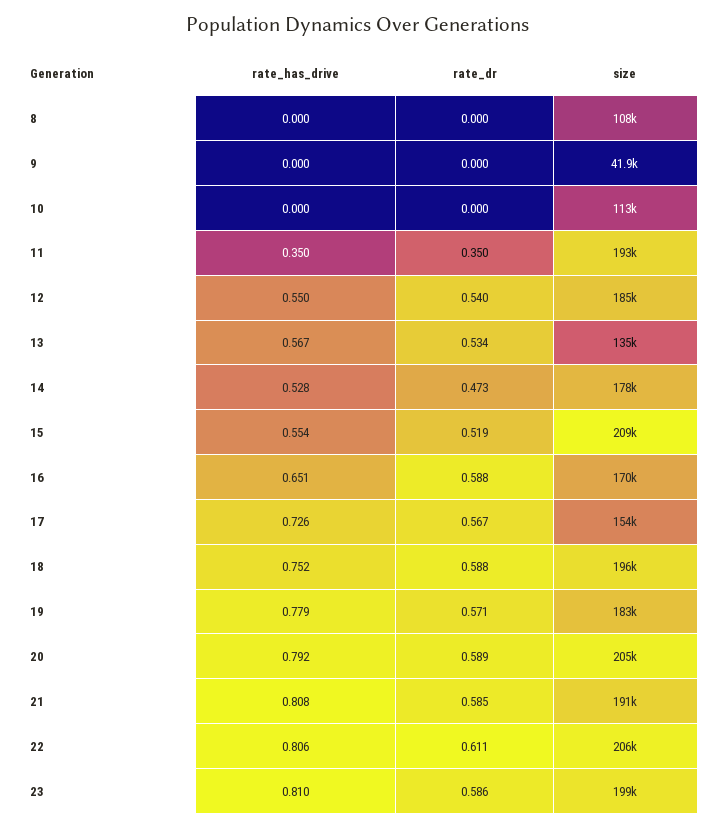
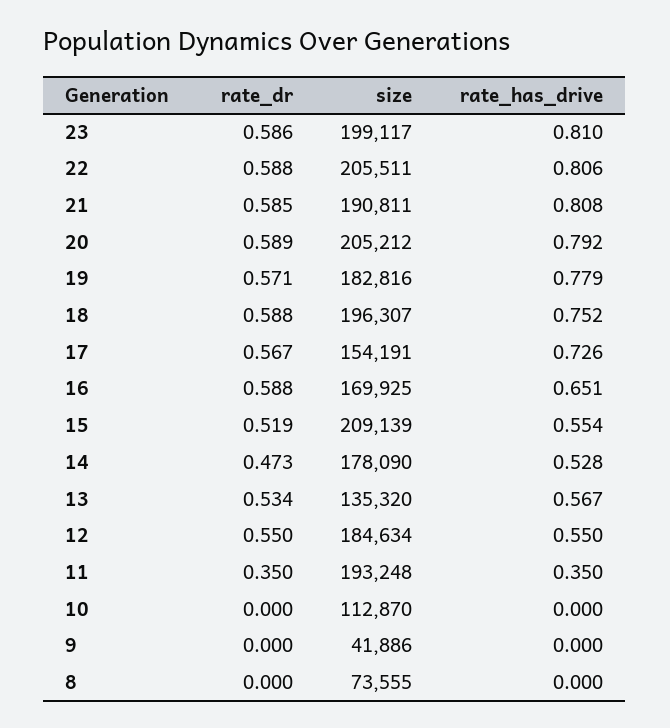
  {
    "rate_has_drive": {
      "8": 0,
      "9": 0,
      "10": 0,
      "11": 0.35,
      "12": 0.55,
      "13": 0.567,
      "14": 0.528,
      "15": 0.554,
      "16": 0.651,
      "17": 0.726,
      "18": 0.752,
      "19": 0.779,
      "20": 0.792,
      "21": 0.808,
      "22": 0.806,
      "23": 0.81
    },
    "rate_dr": {
      "8": 0,
      "9": 0,
      "10": 0,
      "11": 0.35,
-     "12": 0.54,
+     "12": 0.55,
      "13": 0.534,
      "14": 0.473,
      "15": 0.519,
      "16": 0.588,
      "17": 0.567,
      "18": 0.588,
      "19": 0.571,
      "20": 0.589,
      "21": 0.585,
-     "22": 0.611,
+     "22": 0.588,
      "23": 0.586
    },
    "size": {
-     "8": 108000,
+     "8": 73555,
      "9": 41886,
      "10": 112870,
      "11": 193248,
      "12": 184634,
      "13": 135320,
      "14": 178090,
      "15": 209139,
      "16": 169925,
      "17": 154191,
      "18": 196307,
      "19": 182816,
      "20": 205212,
      "21": 190811,
      "22": 205511,
      "23": 199117
    }
  }

